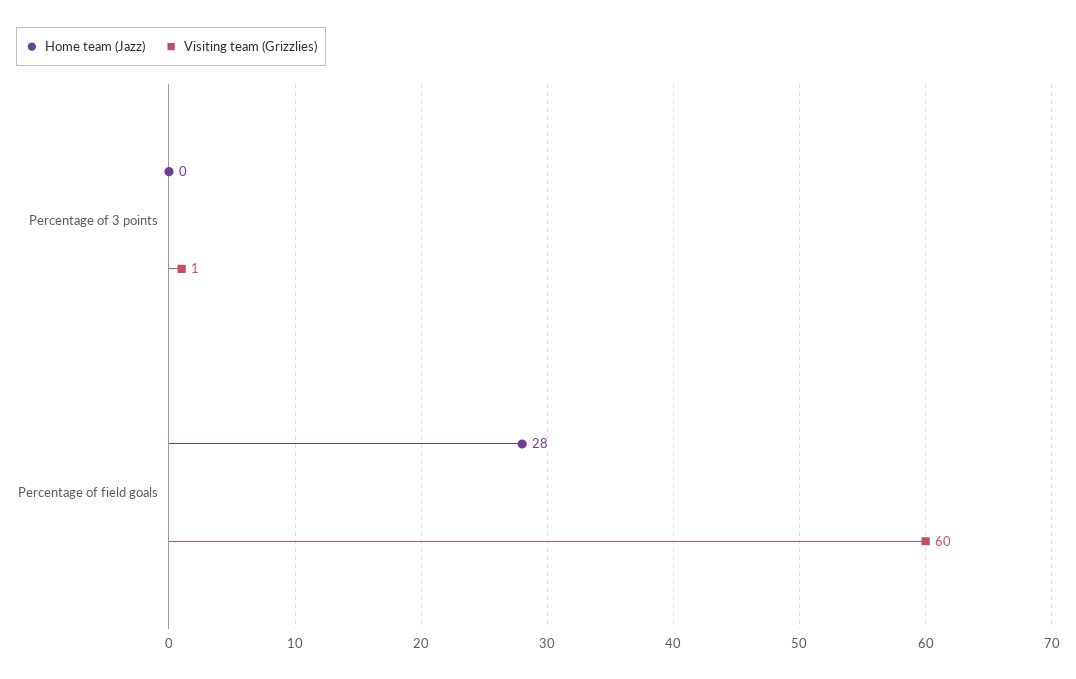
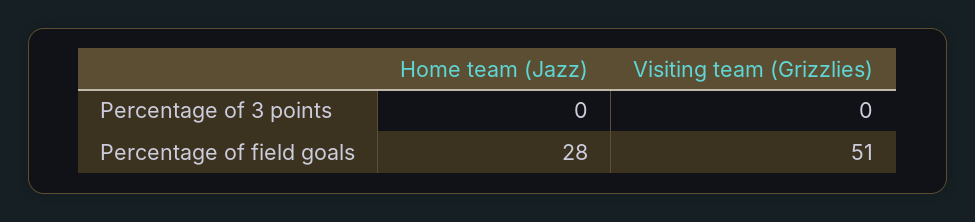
  {
    "Home team (Jazz)": {
      "Percentage of 3 points": 0,
      "Percentage of field goals": 28
    },
    "Visiting team (Grizzlies)": {
-     "Percentage of 3 points": 1,
+     "Percentage of 3 points": 0,
-     "Percentage of field goals": 60
+     "Percentage of field goals": 51
    }
  }

